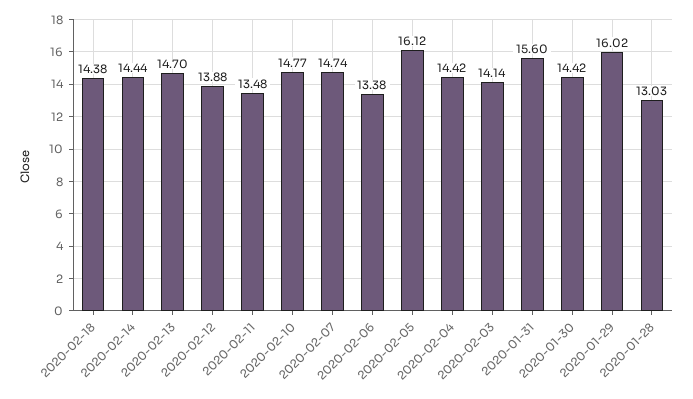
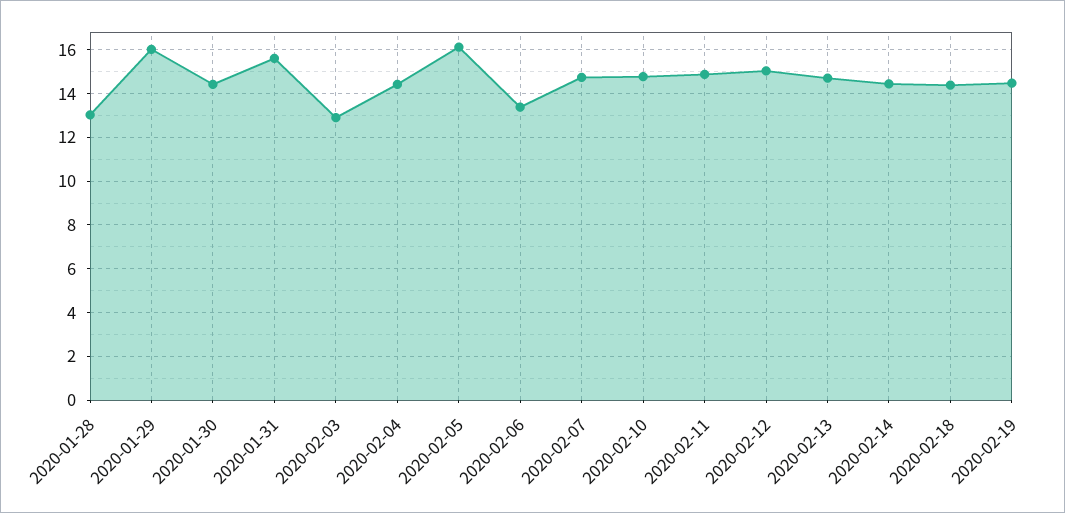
  {
    "2020-02-18": 14.38,
    "2020-02-14": 14.44,
    "2020-02-13": 14.7,
-   "2020-02-12": 13.88,
+   "2020-02-12": 15,
-   "2020-02-11": 13.48,
+   "2020-02-11": 15,
    "2020-02-10": 14.77,
    "2020-02-07": 14.74,
    "2020-02-06": 13.38,
    "2020-02-05": 16.12,
    "2020-02-04": 14.42,
-   "2020-02-03": 14.14,
+   "2020-02-03": 13,
    "2020-01-31": 15.6,
    "2020-01-30": 14.42,
    "2020-01-29": 16.02,
-   "2020-01-28": 13.03
+   "2020-01-28": 13.03,
+   "2020-02-19": 14.5
  }

